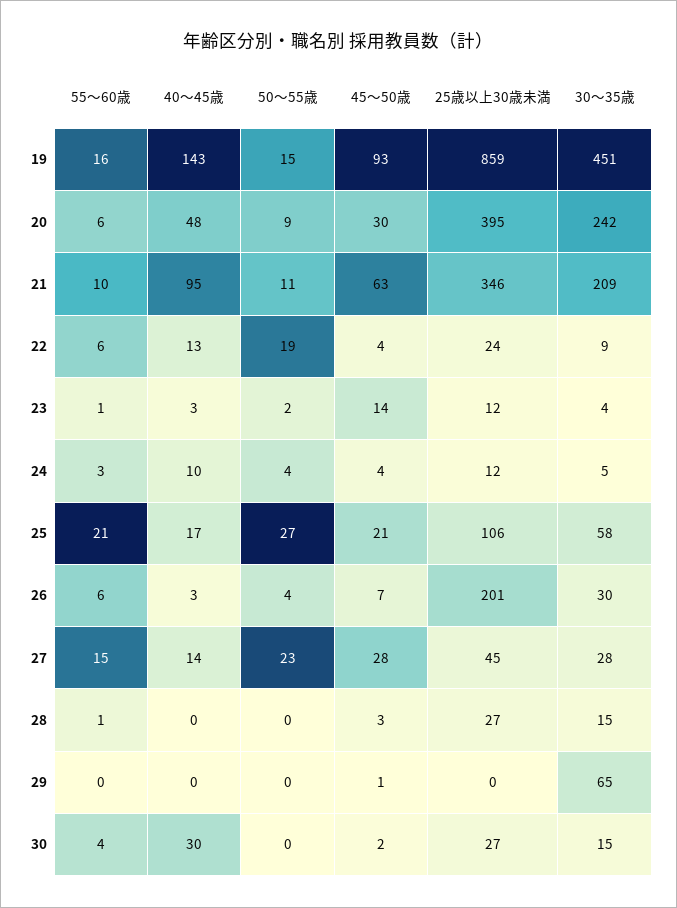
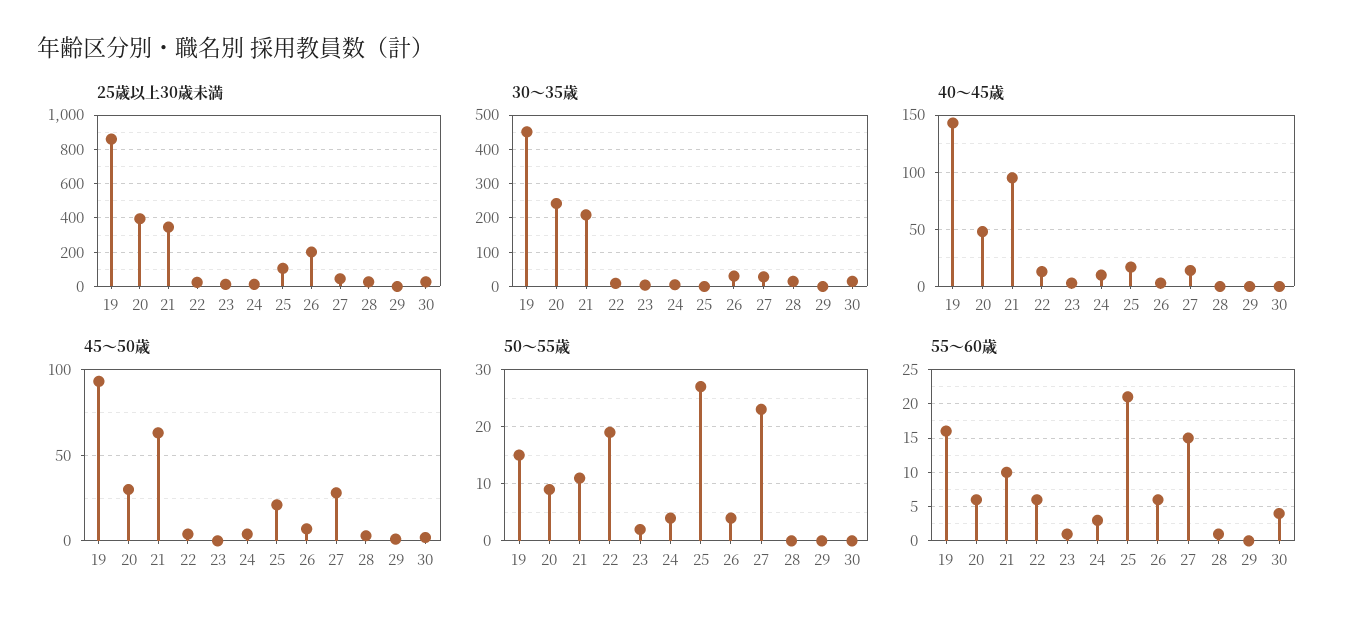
  {
    "55〜60歳": {
      "19": 16,
      "20": 6,
      "21": 10,
      "22": 6,
      "23": 1,
      "24": 3,
      "25": 21,
      "26": 6,
      "27": 15,
      "28": 1,
      "29": 0,
      "30": 4
    },
    "40〜45歳": {
      "19": 143,
      "20": 48,
      "21": 95,
      "22": 13,
      "23": 3,
      "24": 10,
      "25": 17,
      "26": 3,
      "27": 14,
      "28": 0,
      "29": 0,
-     "30": 30
+     "30": 0
    },
    "50〜55歳": {
      "19": 15,
      "20": 9,
      "21": 11,
      "22": 19,
      "23": 2,
      "24": 4,
      "25": 27,
      "26": 4,
      "27": 23,
      "28": 0,
      "29": 0,
      "30": 0
    },
    "45〜50歳": {
      "19": 93,
      "20": 30,
      "21": 63,
      "22": 4,
-     "23": 14,
+     "23": 0,
      "24": 4,
      "25": 21,
      "26": 7,
      "27": 28,
      "28": 3,
      "29": 1,
      "30": 2
    },
    "25歳以上30歳未満": {
      "19": 859,
      "20": 395,
      "21": 346,
      "22": 24,
      "23": 12,
      "24": 12,
      "25": 106,
      "26": 201,
      "27": 45,
      "28": 27,
      "29": 0,
      "30": 27
    },
    "30〜35歳": {
      "19": 451,
      "20": 242,
      "21": 209,
      "22": 9,
      "23": 4,
      "24": 5,
-     "25": 58,
+     "25": 0,
      "26": 30,
      "27": 28,
      "28": 15,
-     "29": 65,
+     "29": 0,
      "30": 15
    }
  }

